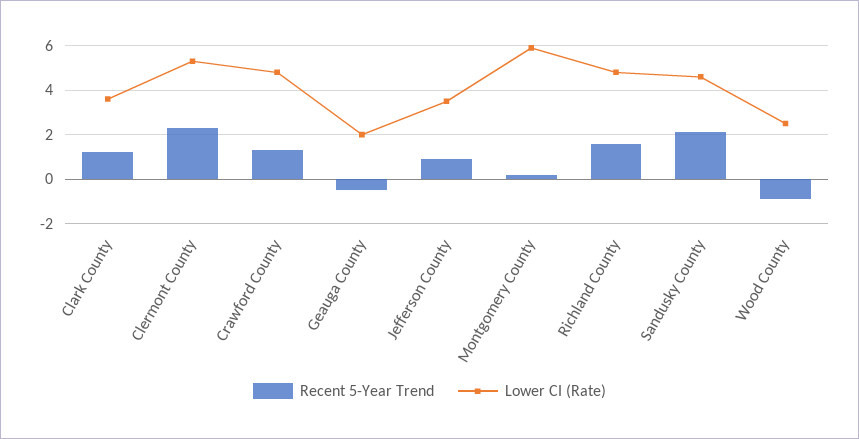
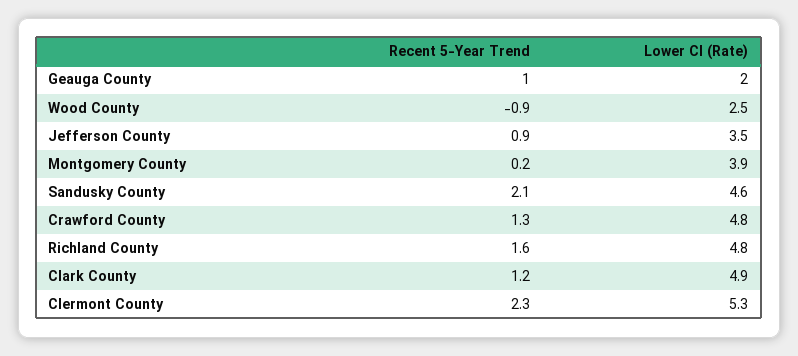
  {
    "Recent 5-Year Trend": {
      "Clark County": 1.2,
      "Clermont County": 2.3,
      "Crawford County": 1.3,
-     "Geauga County": -0.5,
+     "Geauga County": 1,
      "Jefferson County": 0.9,
      "Montgomery County": 0.2,
      "Richland County": 1.6,
      "Sandusky County": 2.1,
      "Wood County": -0.9
    },
    "Lower CI (Rate)": {
-     "Clark County": 3.5,
+     "Clark County": 4.9,
      "Clermont County": 5.3,
      "Crawford County": 4.8,
      "Geauga County": 2,
      "Jefferson County": 3.5,
-     "Montgomery County": 6,
+     "Montgomery County": 3.9,
      "Richland County": 4.8,
      "Sandusky County": 4.6,
      "Wood County": 2.5
    }
  }

